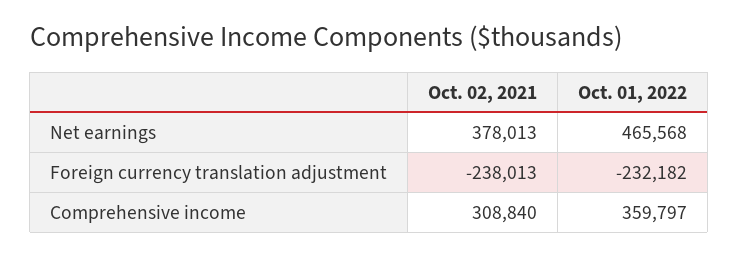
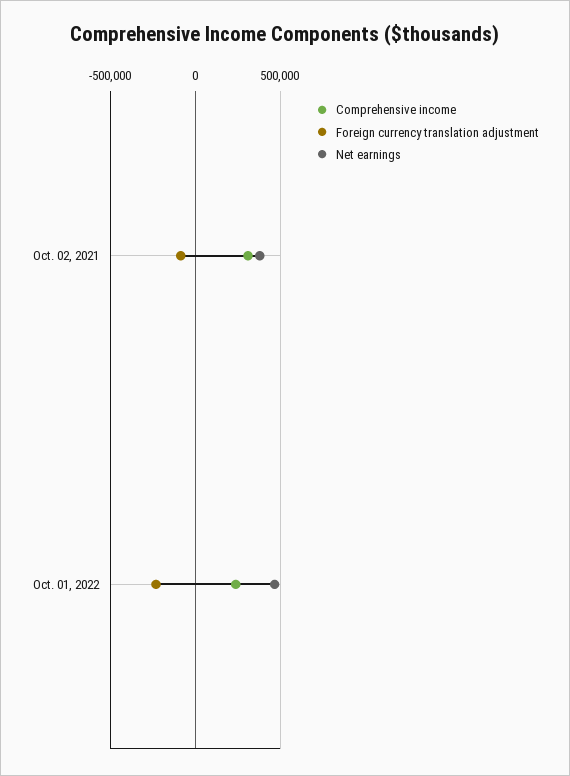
  {
    "Net earnings": {
      "Oct. 02, 2021": 378013,
      "Oct. 01, 2022": 465568
    },
    "Foreign currency translation adjustment": {
-     "Oct. 02, 2021": -238013,
+     "Oct. 02, 2021": -100000,
      "Oct. 01, 2022": -232182
    },
    "Comprehensive income": {
      "Oct. 02, 2021": 308840,
-     "Oct. 01, 2022": 359797
+     "Oct. 01, 2022": 250000
    }
  }

